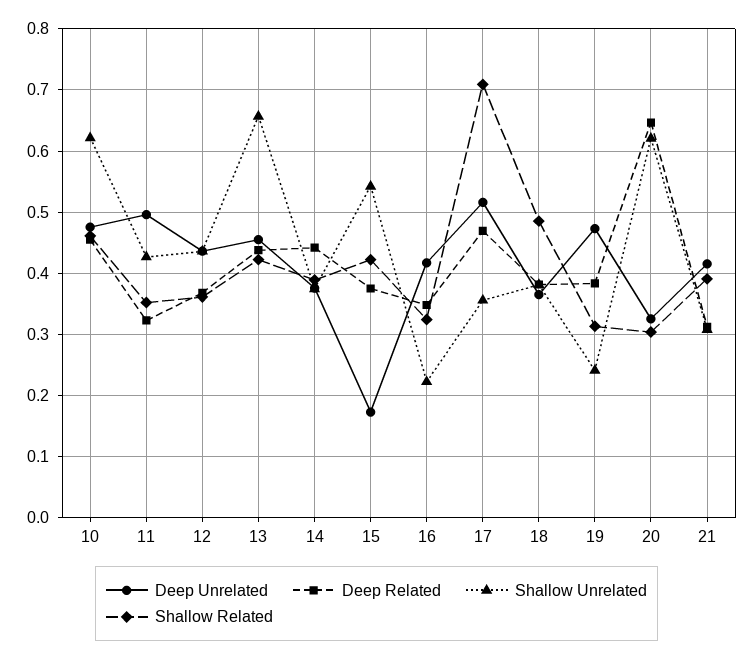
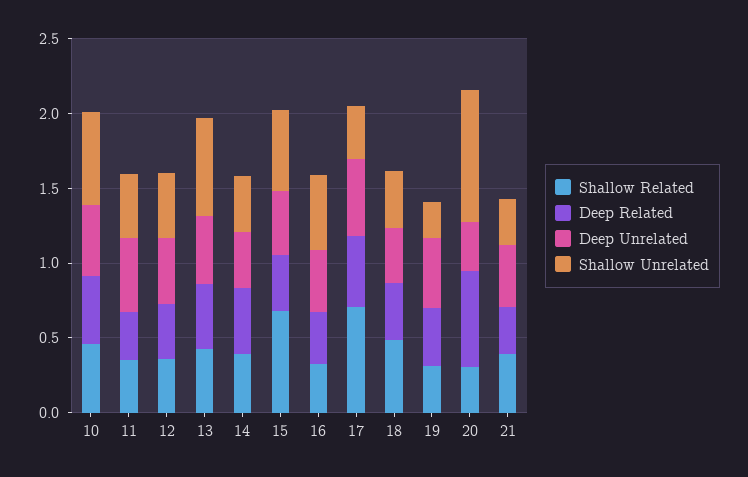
  {
    "Deep Unrelated": {
      "10": 0.48,
      "11": 0.5,
      "12": 0.44,
      "13": 0.46,
      "14": 0.38,
-     "15": 0.17,
+     "15": 0.4,
      "16": 0.42,
      "17": 0.52,
      "18": 0.36,
      "19": 0.47,
      "20": 0.33,
      "21": 0.42
    },
    "Deep Related": {
      "10": 0.46,
      "11": 0.32,
      "12": 0.37,
      "13": 0.44,
      "14": 0.44,
      "15": 0.37,
      "16": 0.35,
      "17": 0.47,
      "18": 0.38,
      "19": 0.38,
      "20": 0.65,
      "21": 0.31
    },
    "Shallow Unrelated": {
      "10": 0.62,
      "11": 0.43,
      "12": 0.44,
      "13": 0.66,
      "14": 0.37,
      "15": 0.54,
-     "16": 0.22,
+     "16": 0.5,
      "17": 0.36,
      "18": 0.38,
      "19": 0.24,
-     "20": 0.62,
+     "20": 0.9,
      "21": 0.31
    },
    "Shallow Related": {
      "10": 0.46,
      "11": 0.35,
      "12": 0.36,
      "13": 0.42,
      "14": 0.39,
-     "15": 0.42,
+     "15": 0.7,
      "16": 0.32,
      "17": 0.71,
      "18": 0.49,
      "19": 0.31,
      "20": 0.3,
      "21": 0.39
    }
  }

